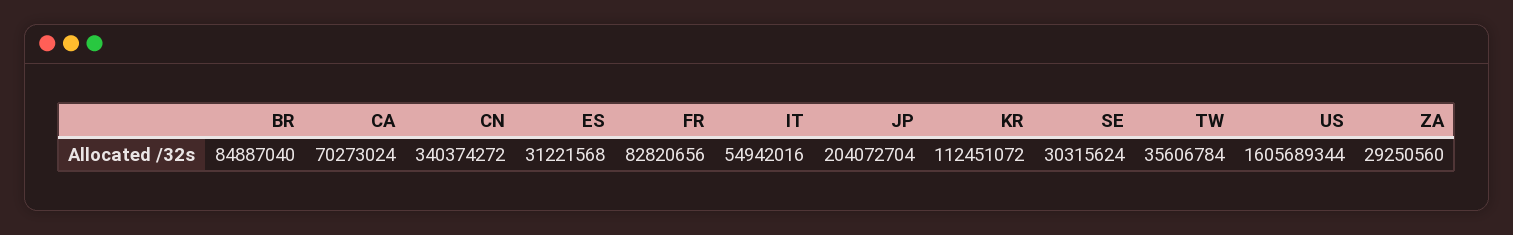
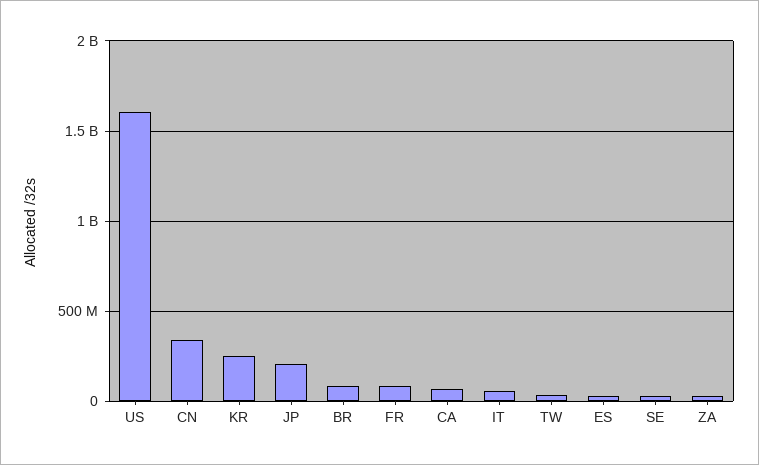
  {
    "BR": 84887040,
    "CA": 70273024,
    "CN": 340374272,
    "ES": 31221568,
    "FR": 82820656,
    "IT": 54942016,
    "JP": 204072704,
-   "KR": 112451072,
+   "KR": 250000000,
    "SE": 30315624,
    "TW": 35606784,
    "US": 1605689344,
    "ZA": 29250560
  }

